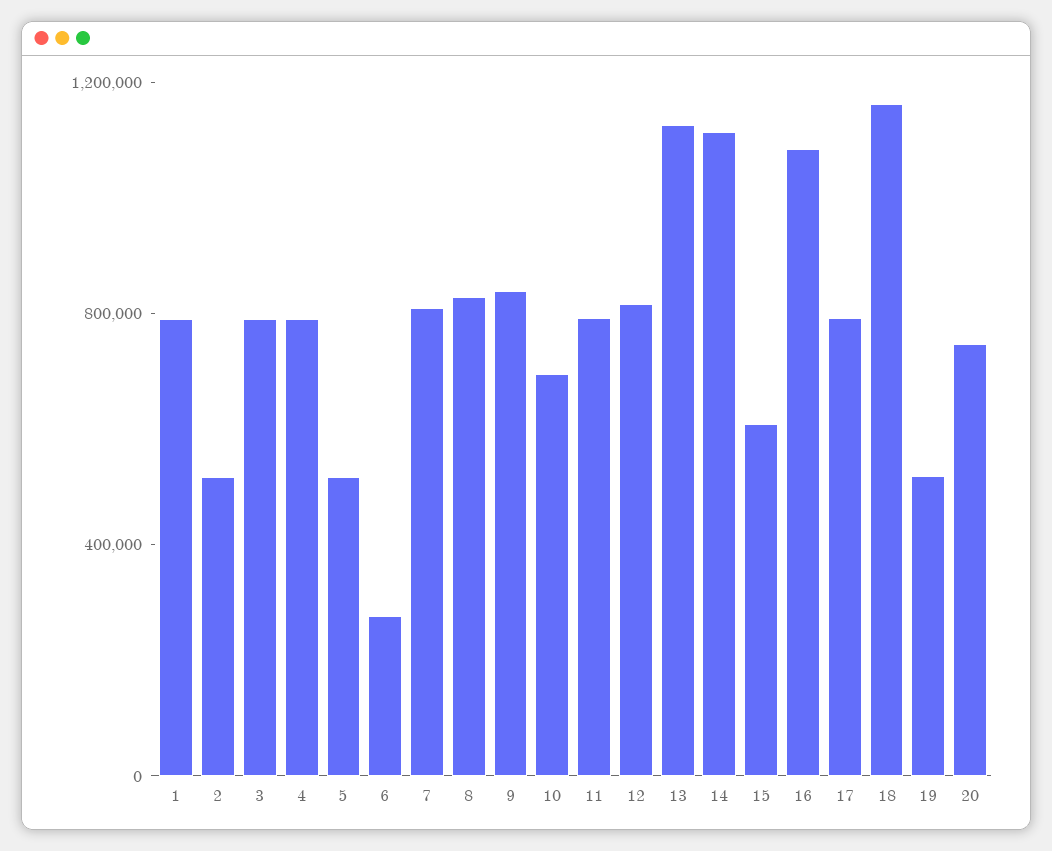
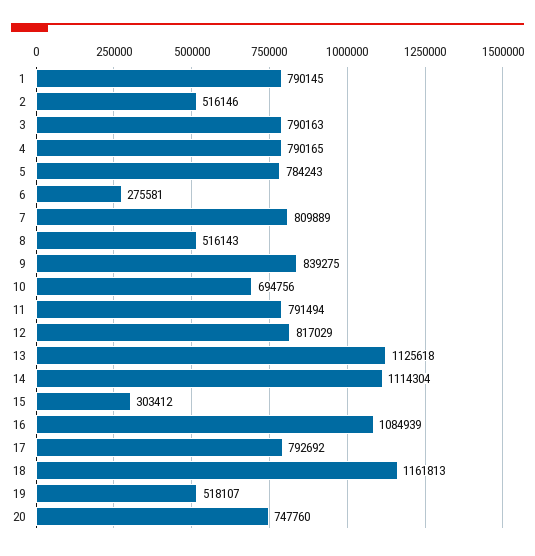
  {
    "1": 790145,
    "2": 516146,
    "3": 790163,
    "4": 790165,
-   "5": 500000,
+   "5": 784243,
    "6": 275581,
    "7": 809889,
-   "8": 800000,
+   "8": 516143,
    "9": 839275,
    "10": 694756,
    "11": 791494,
    "12": 817029,
    "13": 1125618,
    "14": 1114304,
-   "15": 600000,
+   "15": 303412,
    "16": 1084939,
    "17": 792692,
    "18": 1161813,
    "19": 518107,
    "20": 747760
  }

